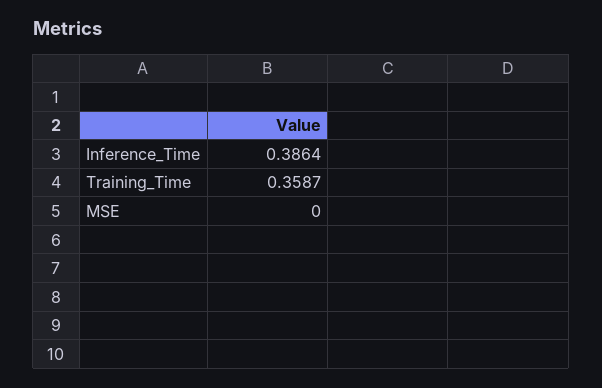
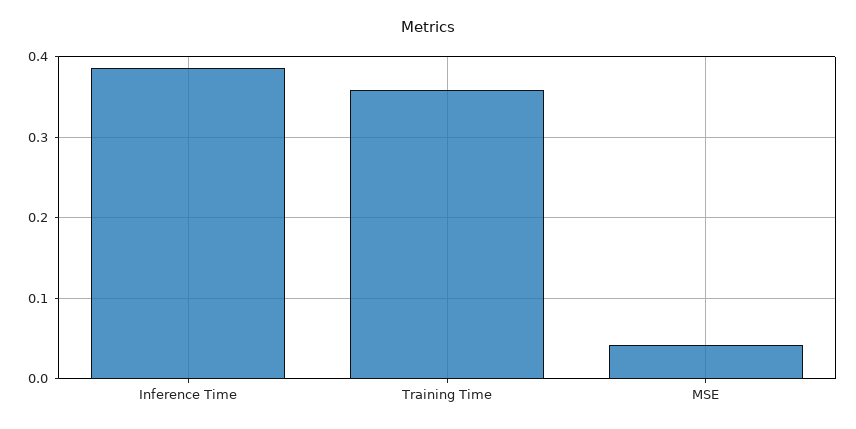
  {
    "Inference_Time": 0.3864,
    "Training_Time": 0.3587,
-   "MSE": 0
+   "MSE": 0.04
  }

